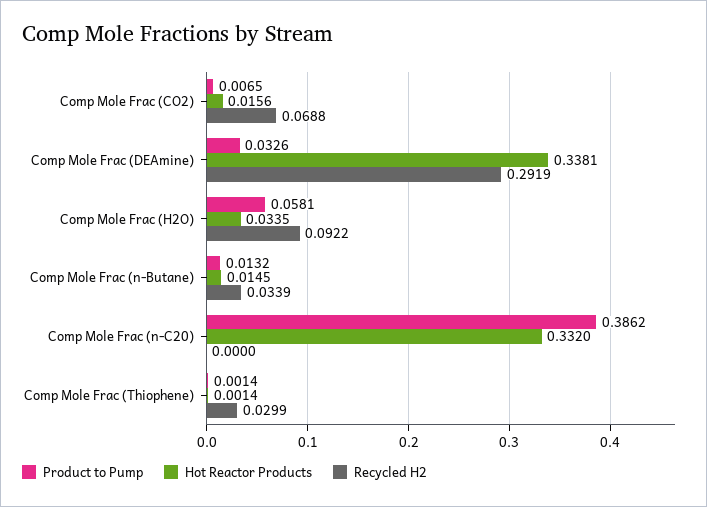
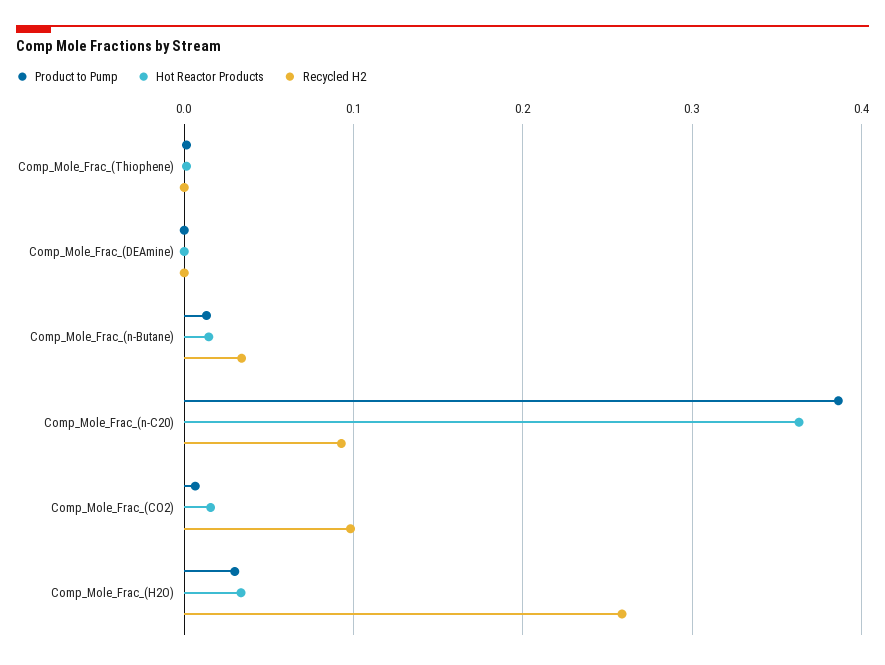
  {
    "Product to Pump": {
      "Comp Mole Frac (CO2)": 0.0065,
-     "Comp Mole Frac (DEAmine)": 0.0326,
+     "Comp Mole Frac (DEAmine)": 0,
-     "Comp Mole Frac (H2O)": 0.0581,
+     "Comp Mole Frac (H2O)": 0.03,
      "Comp Mole Frac (n-Butane)": 0.0132,
      "Comp Mole Frac (n-C20)": 0.3862,
      "Comp Mole Frac (Thiophene)": 0.0014
    },
    "Hot Reactor Products": {
      "Comp Mole Frac (CO2)": 0.0156,
-     "Comp Mole Frac (DEAmine)": 0.3381,
+     "Comp Mole Frac (DEAmine)": 0,
      "Comp Mole Frac (H2O)": 0.0335,
      "Comp Mole Frac (n-Butane)": 0.0145,
-     "Comp Mole Frac (n-C20)": 0.332,
+     "Comp Mole Frac (n-C20)": 0.36,
      "Comp Mole Frac (Thiophene)": 0.0014
    },
    "Recycled H2": {
-     "Comp Mole Frac (CO2)": 0.0688,
+     "Comp Mole Frac (CO2)": 0.1,
-     "Comp Mole Frac (DEAmine)": 0.2919,
+     "Comp Mole Frac (DEAmine)": 0,
-     "Comp Mole Frac (H2O)": 0.0922,
+     "Comp Mole Frac (H2O)": 0.26,
      "Comp Mole Frac (n-Butane)": 0.0339,
-     "Comp Mole Frac (n-C20)": 0,
+     "Comp Mole Frac (n-C20)": 0.09,
-     "Comp Mole Frac (Thiophene)": 0.0299
+     "Comp Mole Frac (Thiophene)": 0
    }
  }

